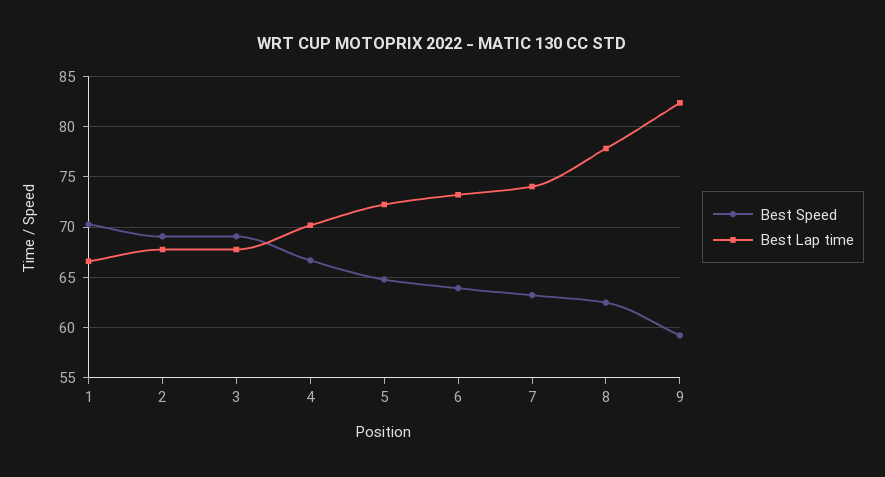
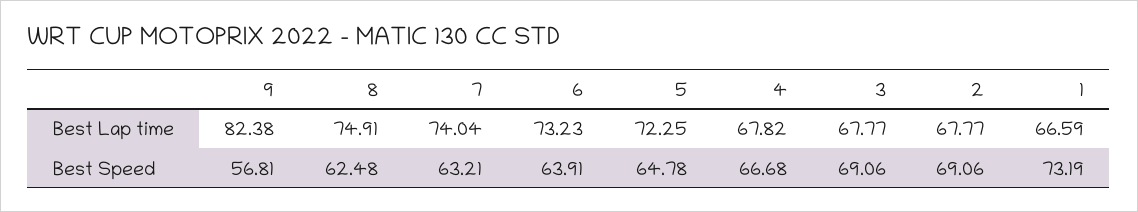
  {
    "Best Speed": {
-     "1": 70,
+     "1": 73.19,
      "2": 69.06,
      "3": 69.06,
      "4": 66.68,
      "5": 64.78,
      "6": 63.91,
      "7": 63.21,
      "8": 62.48,
-     "9": 59
+     "9": 56.81
    },
    "Best Lap time": {
      "1": 66.59,
      "2": 67.77,
      "3": 67.77,
-     "4": 70,
+     "4": 67.82,
      "5": 72.25,
      "6": 73.23,
      "7": 74.04,
-     "8": 78,
+     "8": 74.91,
      "9": 82.38
    }
  }

